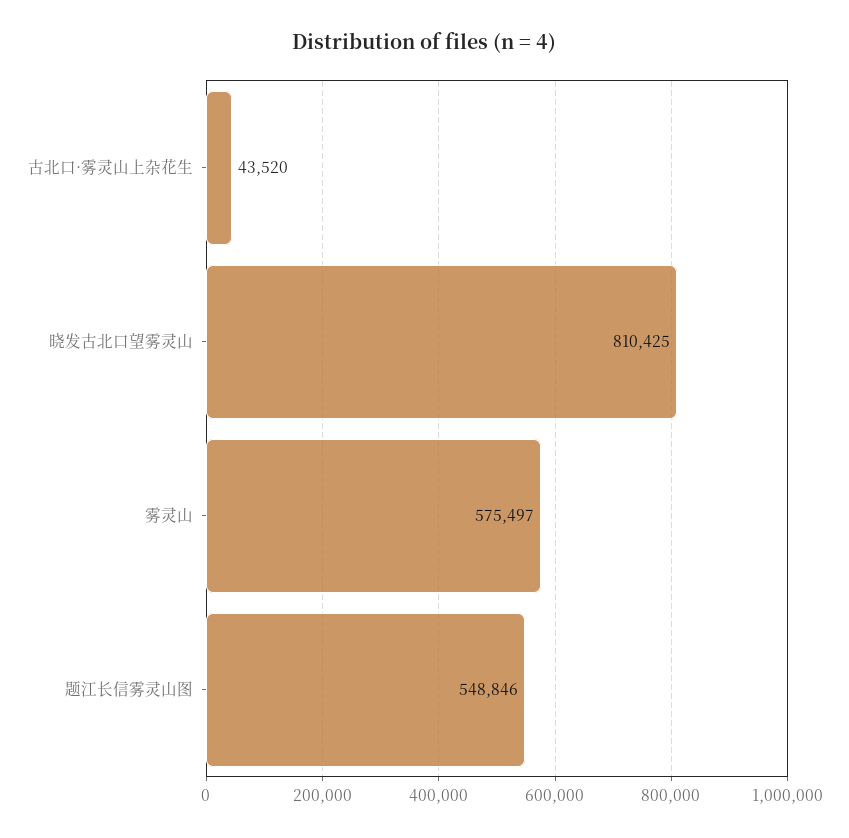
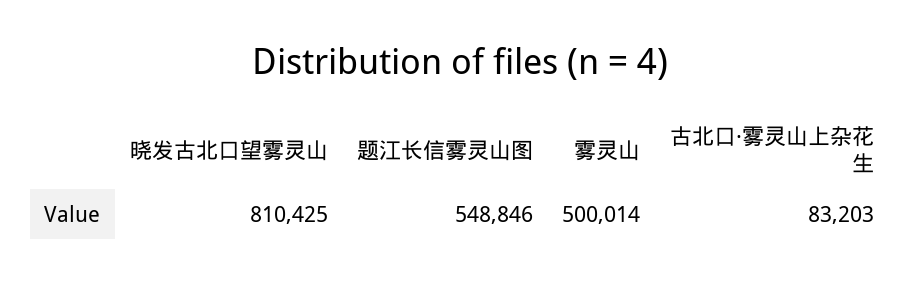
  {
-   "古北口·雾灵山上杂花生": 43520,
+   "古北口·雾灵山上杂花生": 83203,
    "晓发古北口望雾灵山": 810425,
-   "雾灵山": 575497,
+   "雾灵山": 500014,
    "题江长信雾灵山图": 548846
  }

